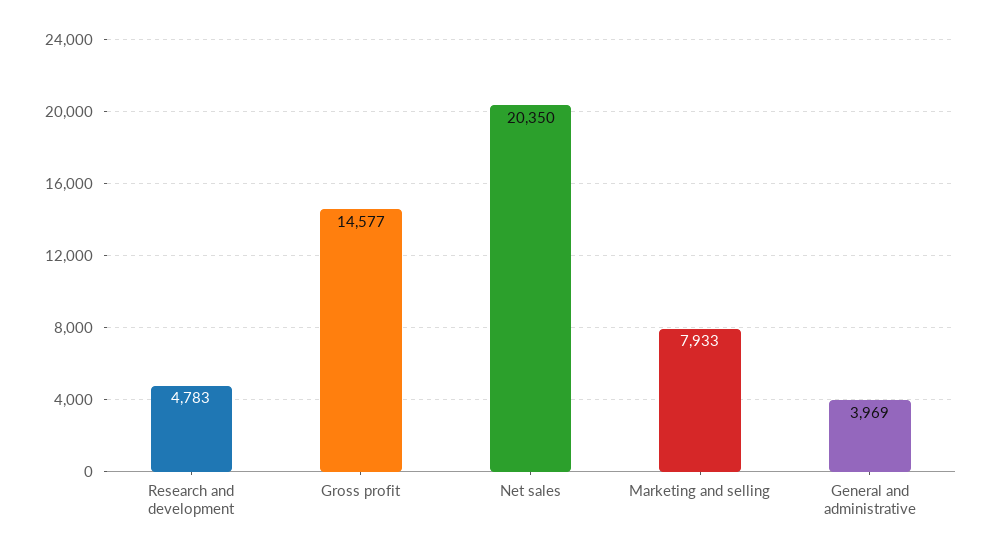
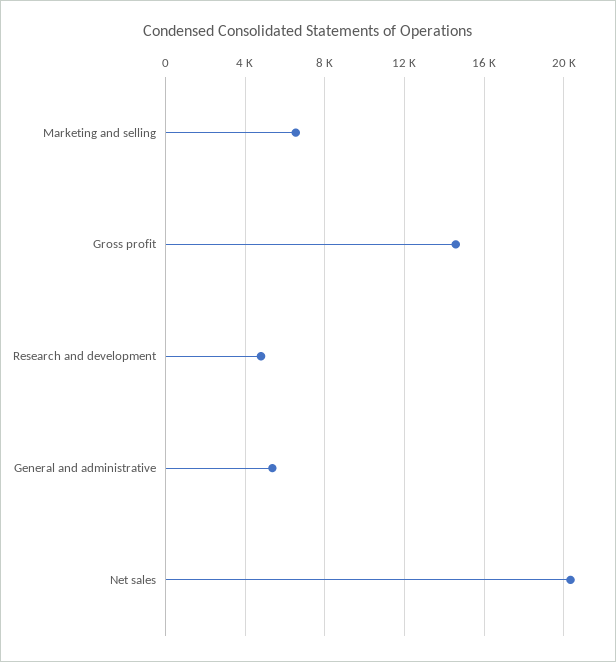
  {
    "Research and development": 4783,
    "Gross profit": 14577,
    "Net sales": 20350,
-   "Marketing and selling": 7933,
+   "Marketing and selling": 6500,
-   "General and administrative": 3969
+   "General and administrative": 5500
  }

